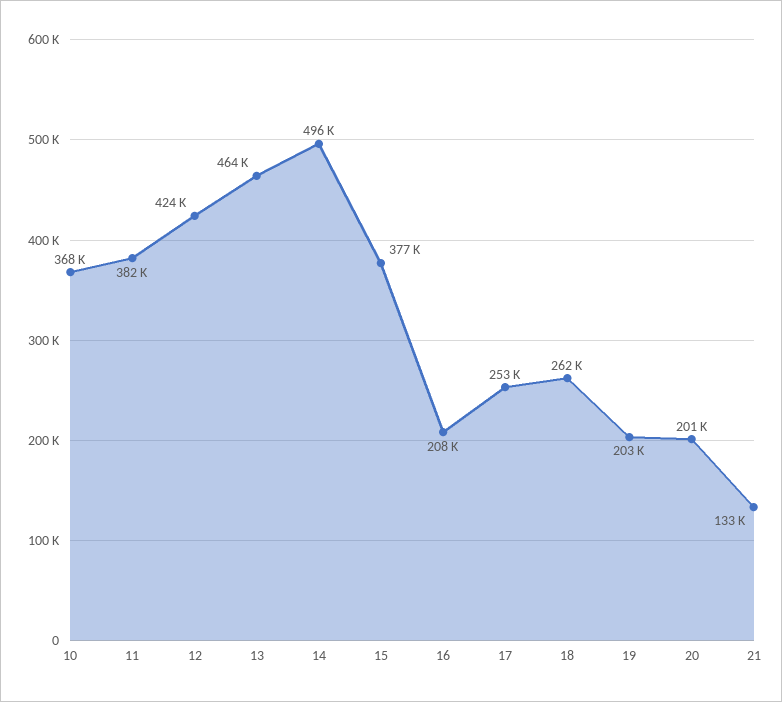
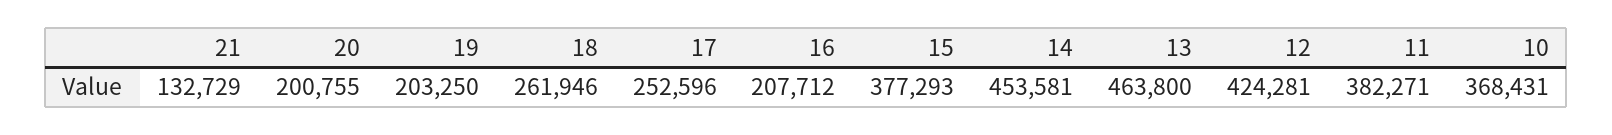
  {
    "10": 368431,
    "11": 382271,
    "12": 424281,
    "13": 463800,
-   "14": 496000,
+   "14": 453581,
    "15": 377293,
    "16": 207712,
    "17": 252596,
    "18": 261946,
    "19": 203250,
    "20": 200755,
    "21": 132729
  }

